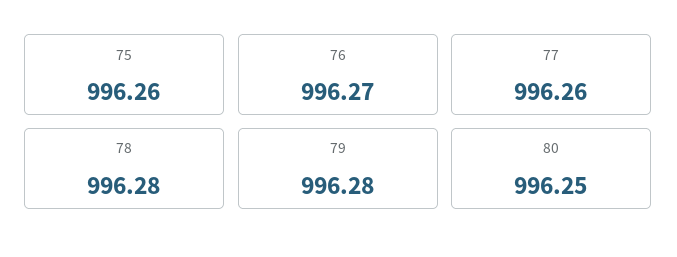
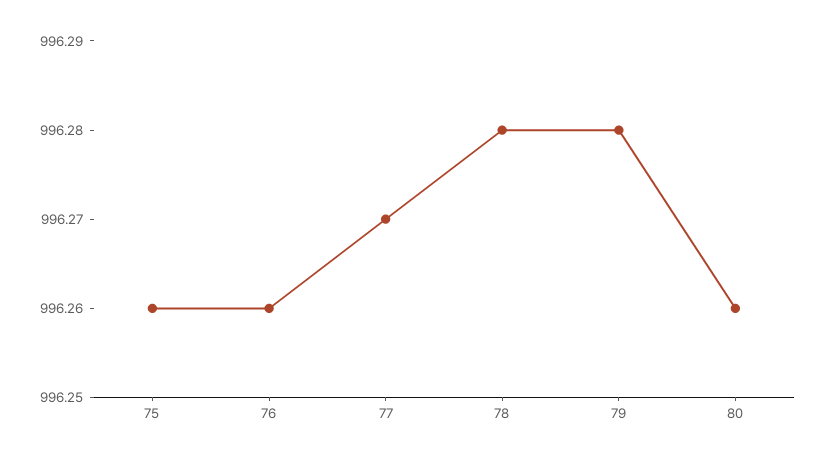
  {
    "75": 996.26,
-   "76": 996.27,
+   "76": 996.26,
-   "77": 996.26,
+   "77": 996.27,
    "78": 996.28,
    "79": 996.28,
-   "80": 996.25
+   "80": 996.26
  }

